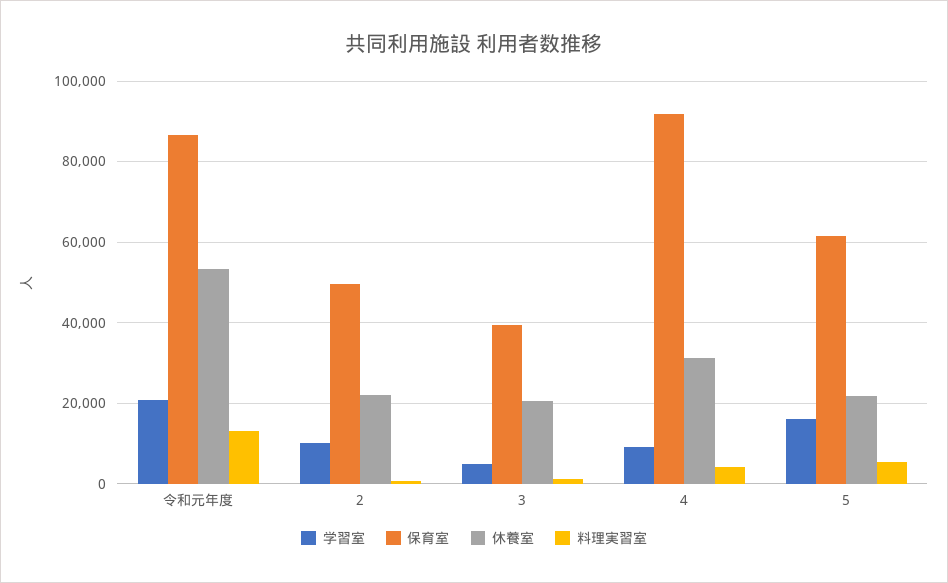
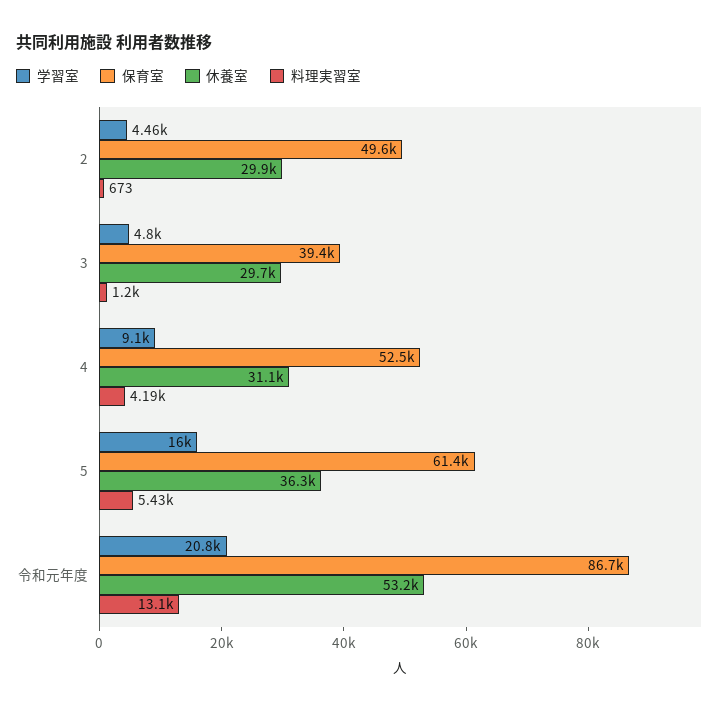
  {
    "学習室": {
      "令和元年度": 20800,
-     "2": 10000,
+     "2": 4460,
      "3": 4800,
      "4": 9100,
      "5": 16000
    },
    "保育室": {
      "令和元年度": 86700,
      "2": 49600,
      "3": 39400,
-     "4": 92000,
+     "4": 52500,
      "5": 61400
    },
    "休養室": {
      "令和元年度": 53200,
-     "2": 22000,
+     "2": 29900,
-     "3": 20000,
+     "3": 29700,
      "4": 31100,
-     "5": 22000
+     "5": 36300
    },
    "料理実習室": {
      "令和元年度": 13100,
      "2": 673,
      "3": 1200,
      "4": 4190,
      "5": 5430
    }
  }

